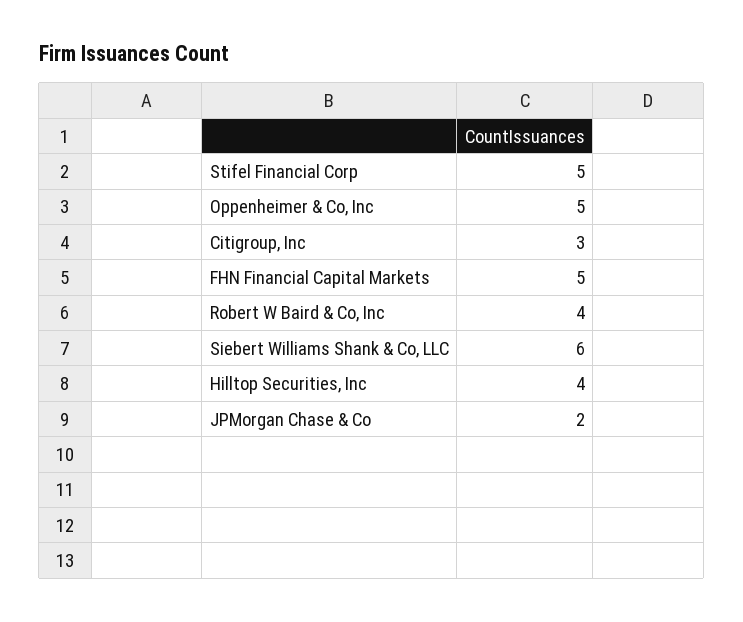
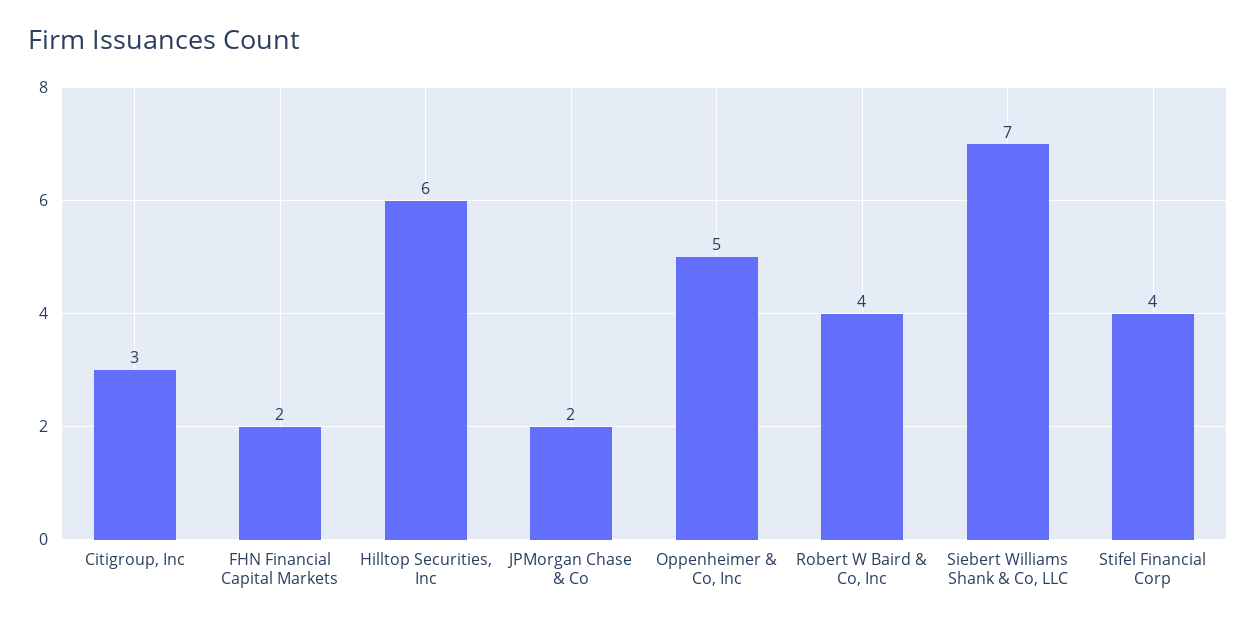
  {
-   "Stifel Financial Corp": 5,
+   "Stifel Financial Corp": 4,
    "Oppenheimer & Co, Inc": 5,
    "Citigroup, Inc": 3,
-   "FHN Financial Capital Markets": 5,
+   "FHN Financial Capital Markets": 2,
    "Robert W Baird & Co, Inc": 4,
-   "Siebert Williams Shank & Co, LLC": 6,
+   "Siebert Williams Shank & Co, LLC": 7,
-   "Hilltop Securities, Inc": 4,
+   "Hilltop Securities, Inc": 6,
    "JPMorgan Chase & Co": 2
  }

